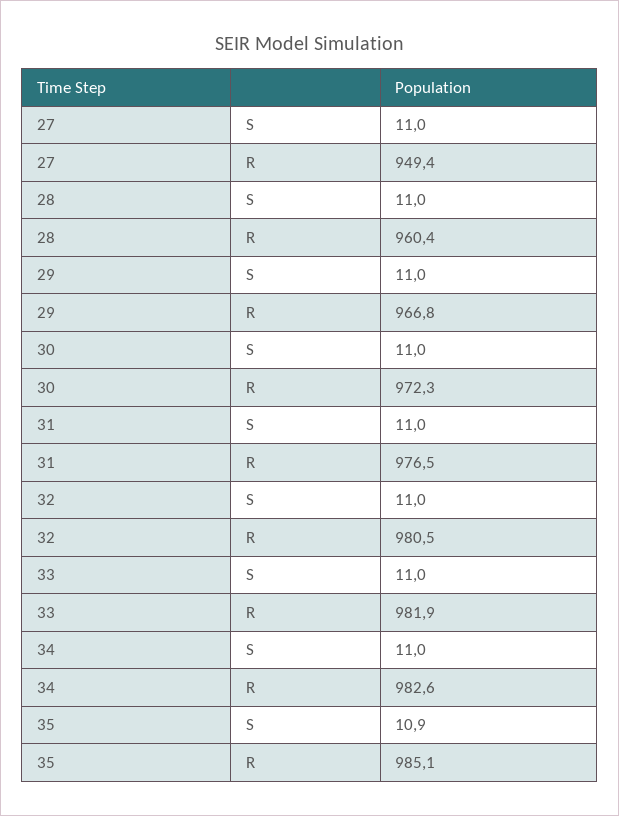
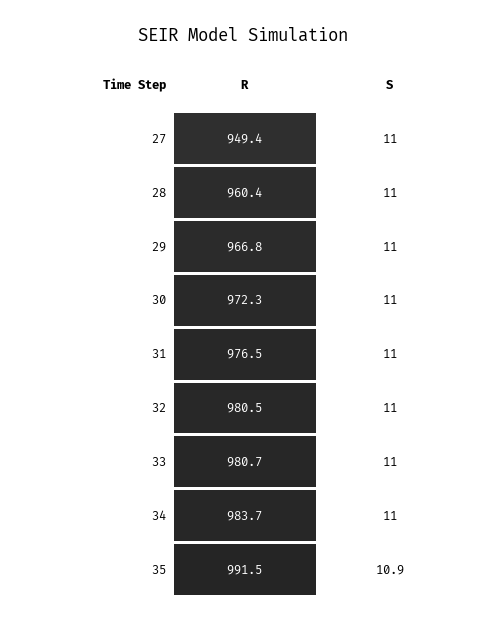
  {
    "27": {
      "S": 11,
      "R": 949.4
    },
    "28": {
      "S": 11,
      "R": 960.4
    },
    "29": {
      "S": 11,
      "R": 966.8
    },
    "30": {
      "S": 11,
      "R": 972.3
    },
    "31": {
      "S": 11,
      "R": 976.5
    },
    "32": {
      "S": 11,
      "R": 980.5
    },
    "33": {
      "S": 11,
-     "R": 981.9
+     "R": 980.7
    },
    "34": {
      "S": 11,
-     "R": 982.6
+     "R": 983.7
    },
    "35": {
      "S": 10.9,
-     "R": 985.1
+     "R": 991.5
    }
  }

